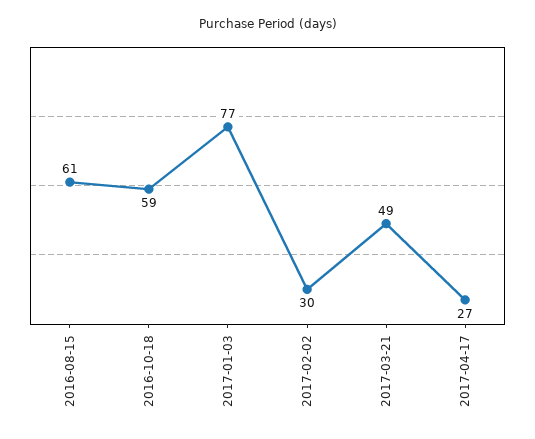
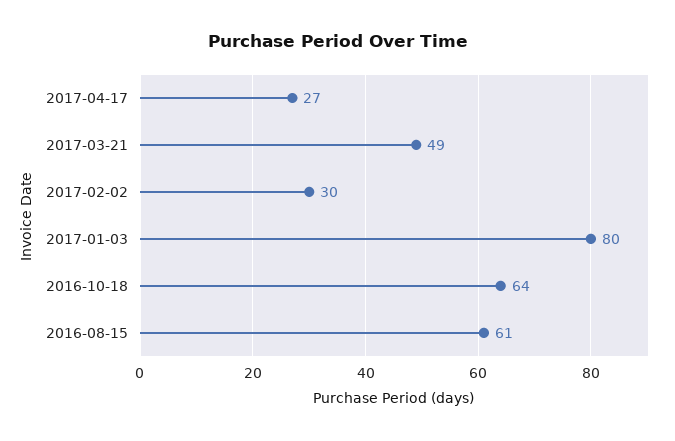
  {
    "2016-08-15": 61,
-   "2016-10-18": 59,
+   "2016-10-18": 64,
-   "2017-01-03": 77,
+   "2017-01-03": 80,
    "2017-02-02": 30,
    "2017-03-21": 49,
    "2017-04-17": 27
  }

